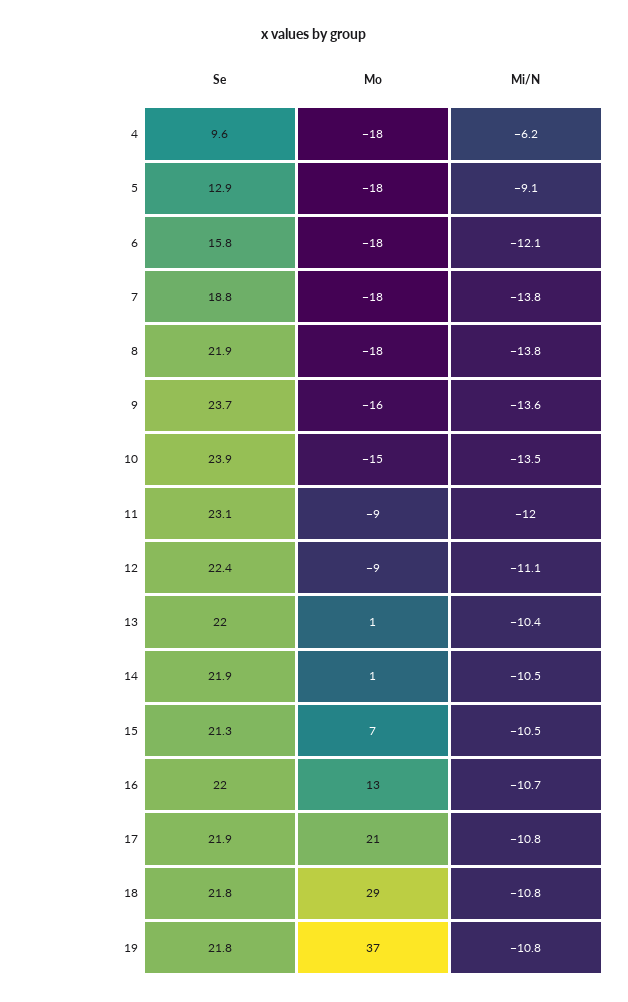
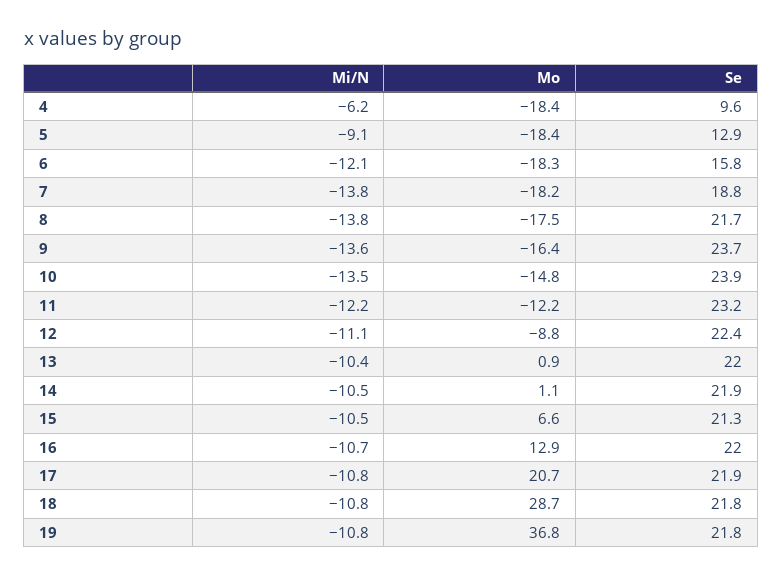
  {
    "Se": {
      "4": 9.6,
      "5": 12.9,
      "6": 15.8,
      "7": 18.8,
-     "8": 21.9,
+     "8": 21.7,
      "9": 23.7,
      "10": 23.9,
-     "11": 23.1,
+     "11": 23.2,
      "12": 22.4,
      "13": 22,
      "14": 21.9,
      "15": 21.3,
      "16": 22,
      "17": 21.9,
      "18": 21.8,
      "19": 21.8
    },
    "Mo": {
      "4": -18.4,
      "5": -18.4,
      "6": -18.3,
      "7": -18.2,
      "8": -17.5,
      "9": -16.4,
      "10": -14.8,
-     "11": -9,
+     "11": -12.2,
      "12": -8.8,
      "13": 0.9,
      "14": 1.1,
      "15": 6.6,
      "16": 12.9,
      "17": 20.7,
      "18": 28.7,
      "19": 36.8
    },
    "Mi/N": {
      "4": -6.2,
      "5": -9.1,
      "6": -12.1,
      "7": -13.8,
      "8": -13.8,
      "9": -13.6,
      "10": -13.5,
-     "11": -12,
+     "11": -12.2,
      "12": -11.1,
      "13": -10.4,
      "14": -10.5,
      "15": -10.5,
      "16": -10.7,
      "17": -10.8,
      "18": -10.8,
      "19": -10.8
    }
  }

